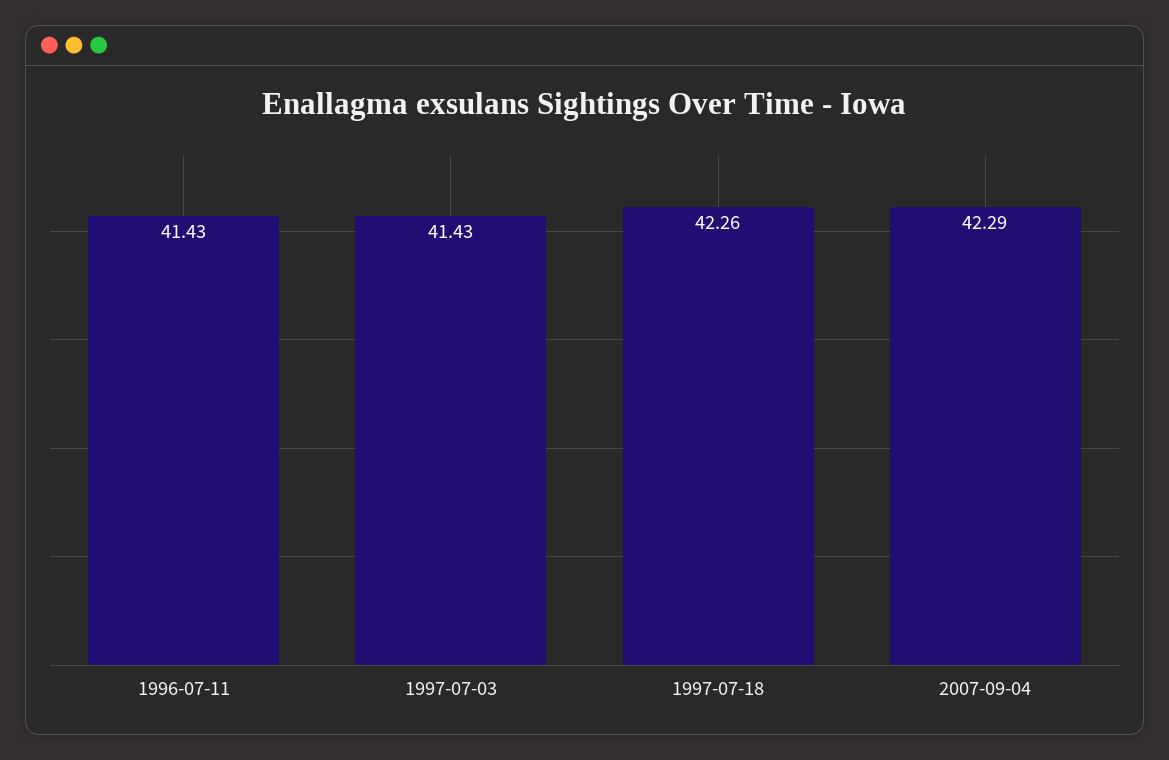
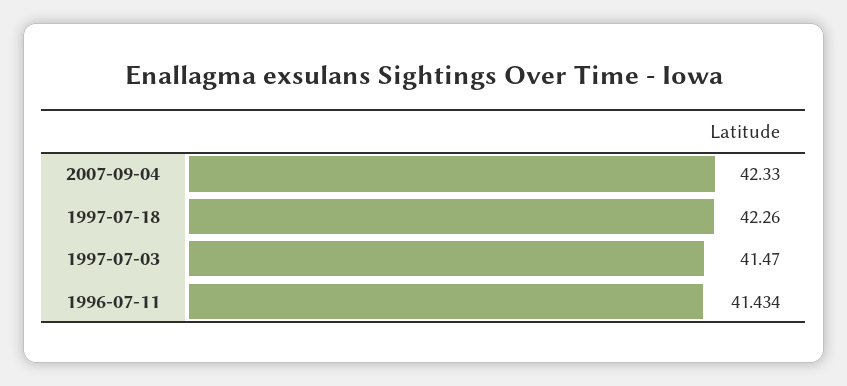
  {
    "1996-07-11": 41.434,
-   "1997-07-03": 41.43,
+   "1997-07-03": 41.47,
    "1997-07-18": 42.26,
-   "2007-09-04": 42.29
+   "2007-09-04": 42.33
  }

